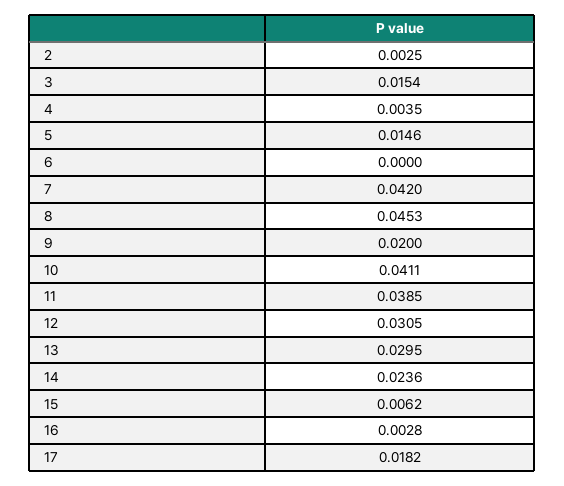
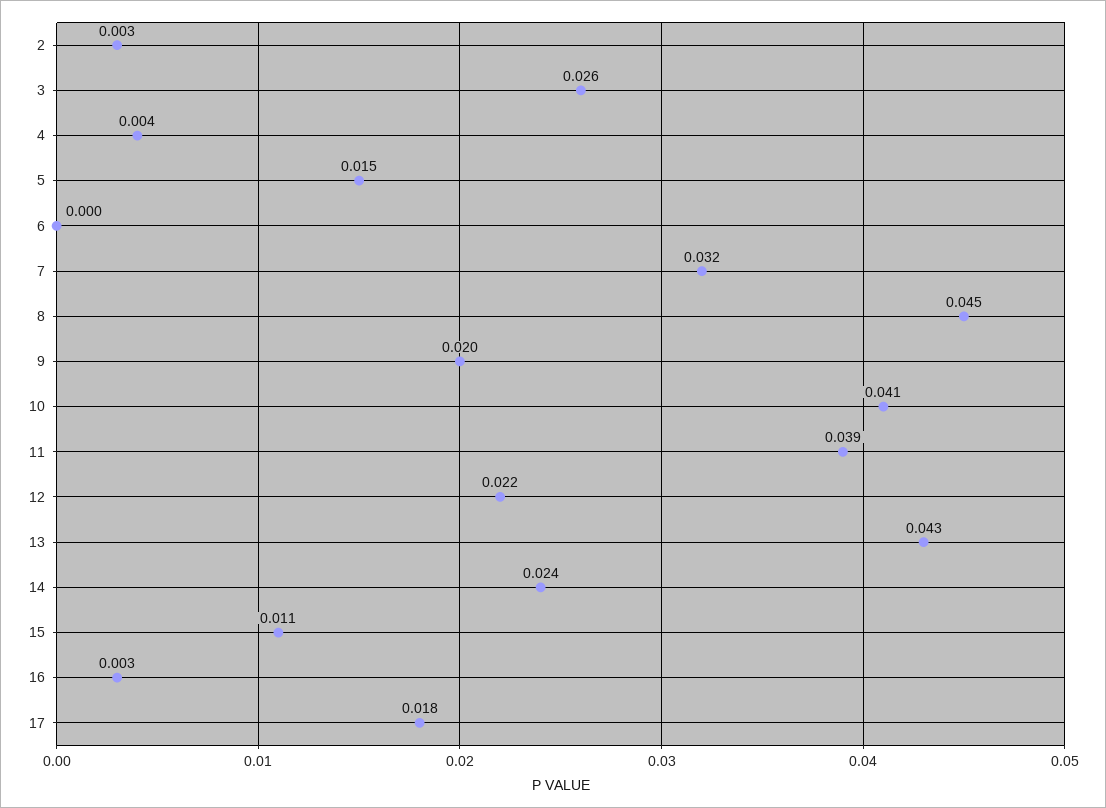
  {
    "2": 0.0025,
-   "3": 0.0154,
+   "3": 0.026,
    "4": 0.0035,
    "5": 0.0146,
    "6": 0,
-   "7": 0.042,
+   "7": 0.032,
    "8": 0.0453,
    "9": 0.02,
    "10": 0.0411,
    "11": 0.0385,
-   "12": 0.0305,
+   "12": 0.022,
-   "13": 0.0295,
+   "13": 0.043,
    "14": 0.0236,
-   "15": 0.0062,
+   "15": 0.011,
    "16": 0.0028,
    "17": 0.0182
  }

